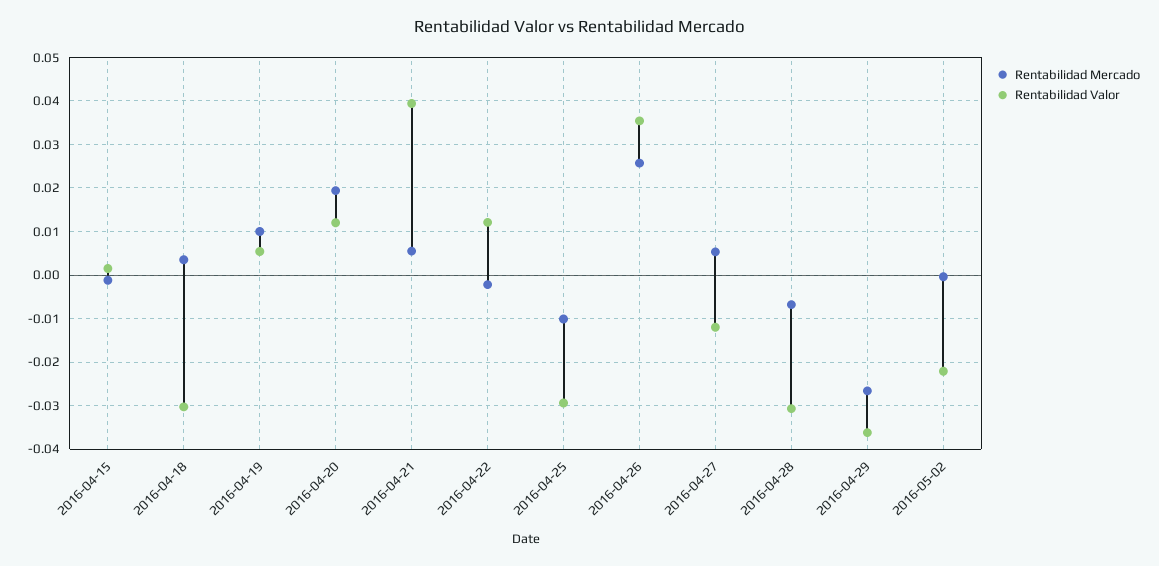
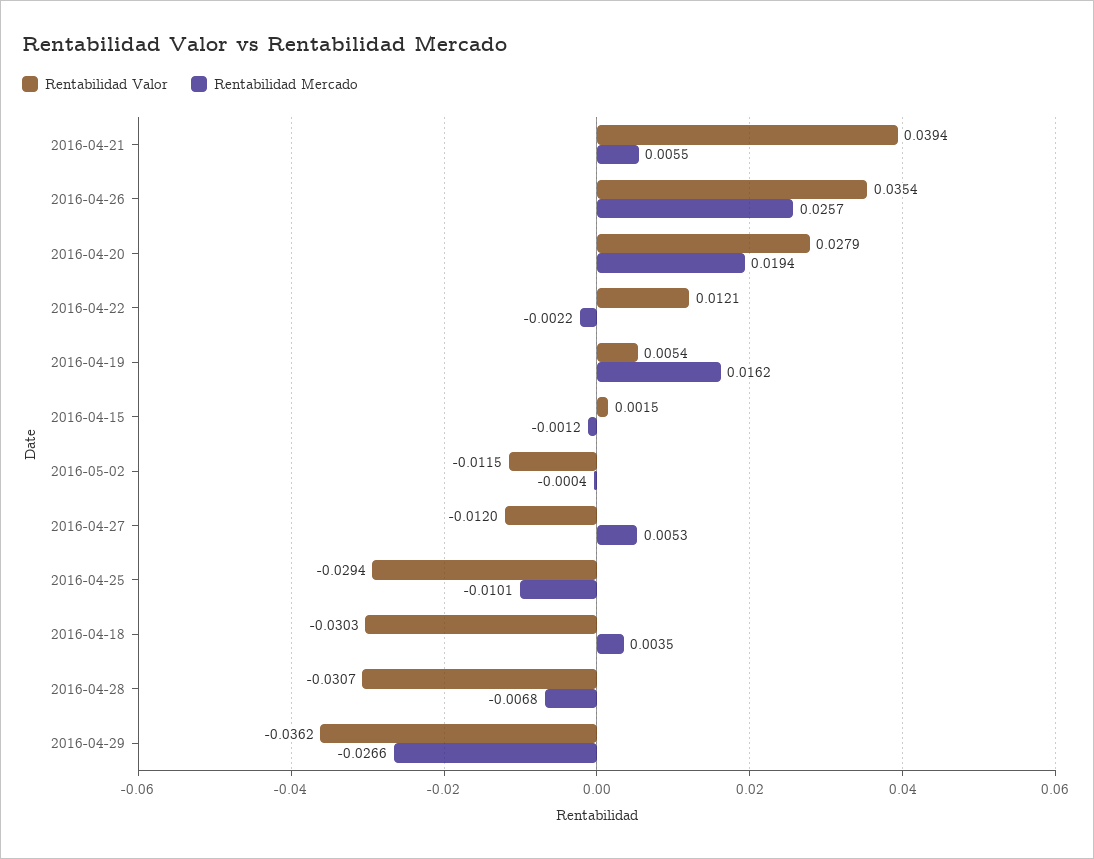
  {
    "Rentabilidad Mercado": {
      "2016-04-15": -0.0012,
      "2016-04-18": 0.0035,
-     "2016-04-19": 0.01,
+     "2016-04-19": 0.0162,
      "2016-04-20": 0.0194,
      "2016-04-21": 0.0055,
      "2016-04-22": -0.0022,
      "2016-04-25": -0.0101,
      "2016-04-26": 0.0257,
      "2016-04-27": 0.0053,
      "2016-04-28": -0.0068,
      "2016-04-29": -0.0266,
      "2016-05-02": -0.0004
    },
    "Rentabilidad Valor": {
      "2016-04-15": 0.0015,
      "2016-04-18": -0.0303,
      "2016-04-19": 0.0054,
-     "2016-04-20": 0.012,
+     "2016-04-20": 0.0279,
      "2016-04-21": 0.0394,
      "2016-04-22": 0.0121,
      "2016-04-25": -0.0294,
      "2016-04-26": 0.0354,
      "2016-04-27": -0.012,
      "2016-04-28": -0.0307,
      "2016-04-29": -0.0362,
-     "2016-05-02": -0.022
+     "2016-05-02": -0.0115
    }
  }

